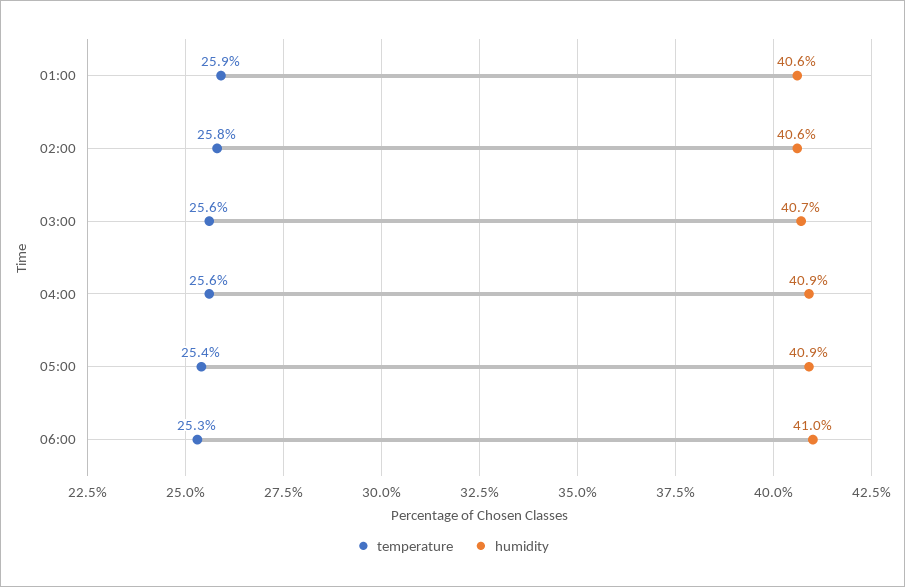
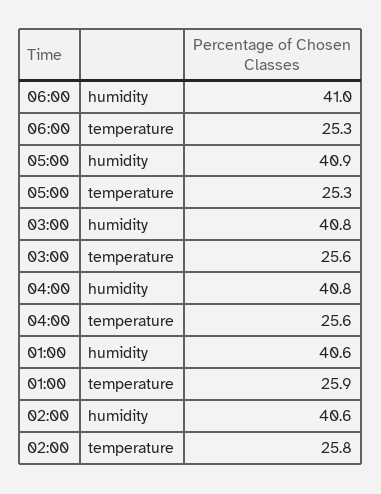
  {
    "temperature": {
      "01:00": 25.9,
      "02:00": 25.8,
      "03:00": 25.6,
      "04:00": 25.6,
-     "05:00": 25.4,
+     "05:00": 25.3,
      "06:00": 25.3
    },
    "humidity": {
      "01:00": 40.6,
      "02:00": 40.6,
-     "03:00": 40.7,
+     "03:00": 40.8,
-     "04:00": 40.9,
+     "04:00": 40.8,
      "05:00": 40.9,
      "06:00": 41
    }
  }

